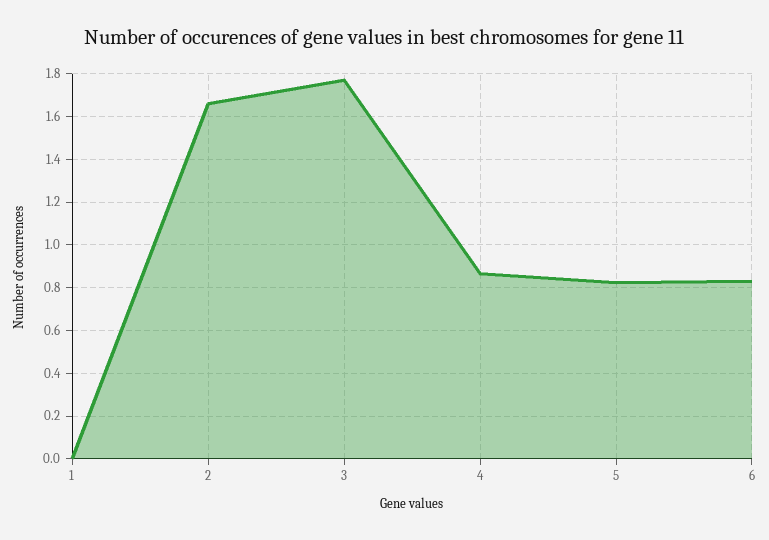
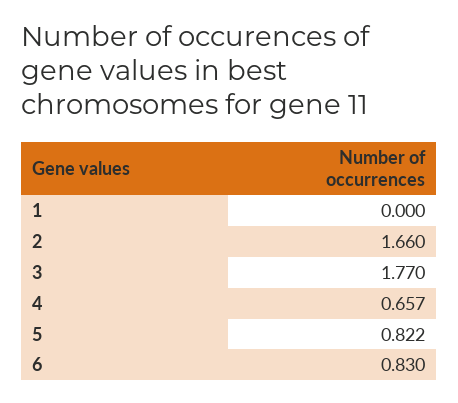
  {
    "1": 0,
    "2": 1.66,
    "3": 1.77,
-   "4": 0.85,
+   "4": 0.657,
    "5": 0.822,
    "6": 0.83
  }

